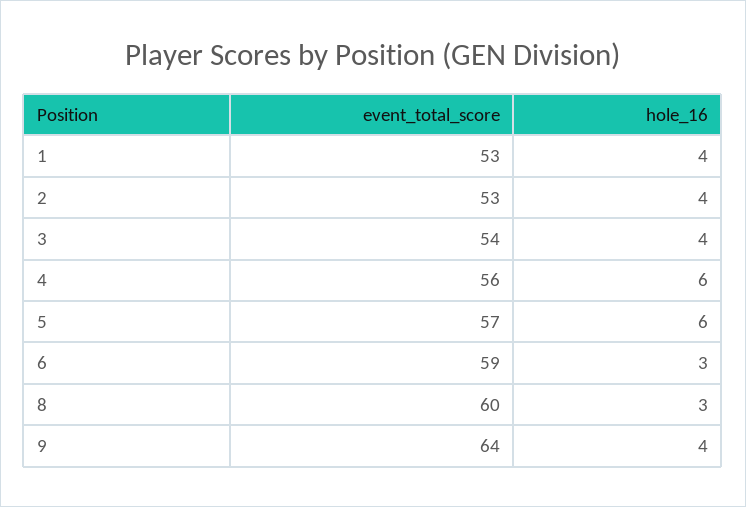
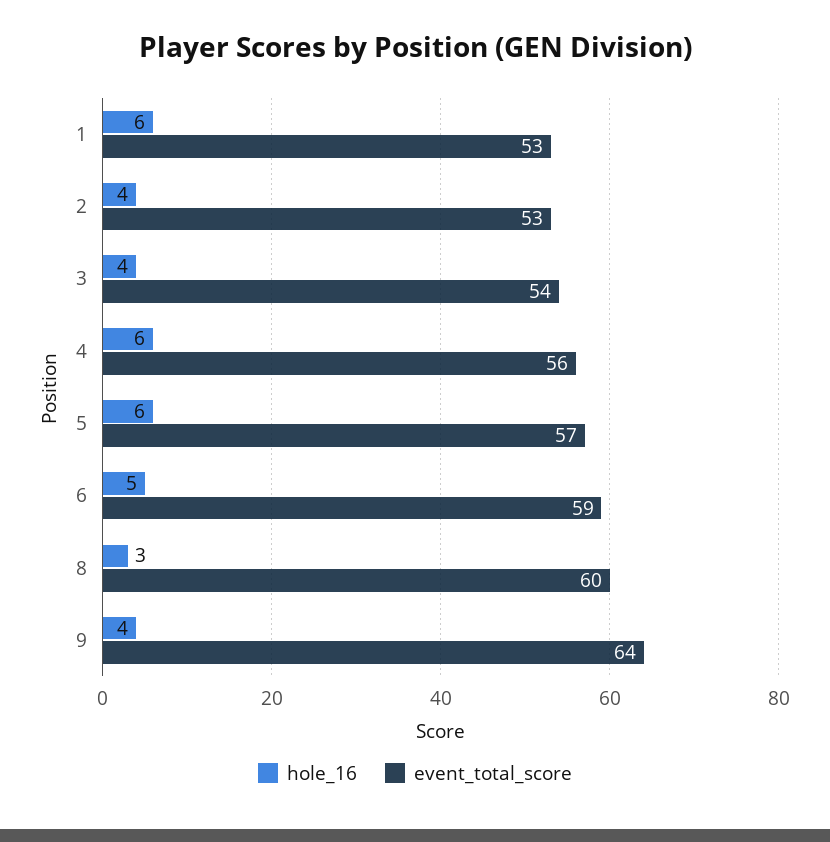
  {
    "event_total_score": {
      "1": 53,
      "2": 53,
      "3": 54,
      "4": 56,
      "5": 57,
      "6": 59,
      "8": 60,
      "9": 64
    },
    "hole_16": {
-     "1": 4,
+     "1": 6,
      "2": 4,
      "3": 4,
      "4": 6,
      "5": 6,
-     "6": 3,
+     "6": 5,
      "8": 3,
      "9": 4
    }
  }

